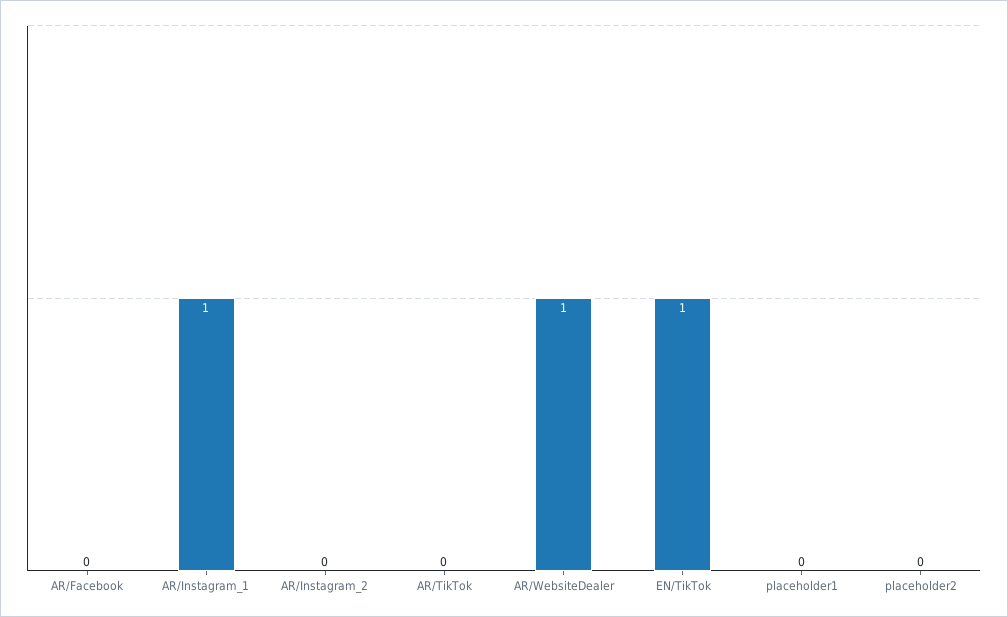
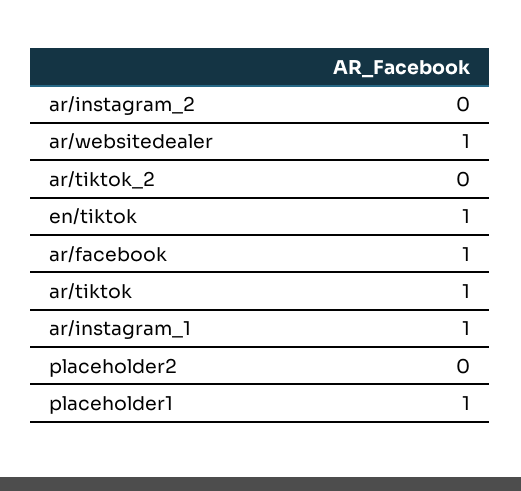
  {
-   "AR/Facebook": 0,
+   "AR/Facebook": 1,
    "AR/Instagram_1": 1,
    "AR/Instagram_2": 0,
-   "AR/TikTok": 0,
+   "AR/TikTok": 1,
    "AR/WebsiteDealer": 1,
    "EN/TikTok": 1,
-   "placeholder1": 0,
+   "placeholder1": 1,
-   "placeholder2": 0
+   "placeholder2": 0,
+   "ar/tiktok_2": 0
  }

